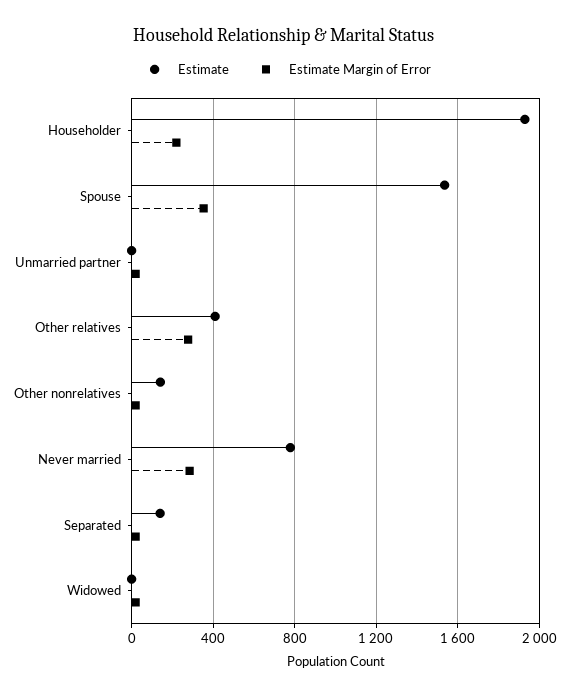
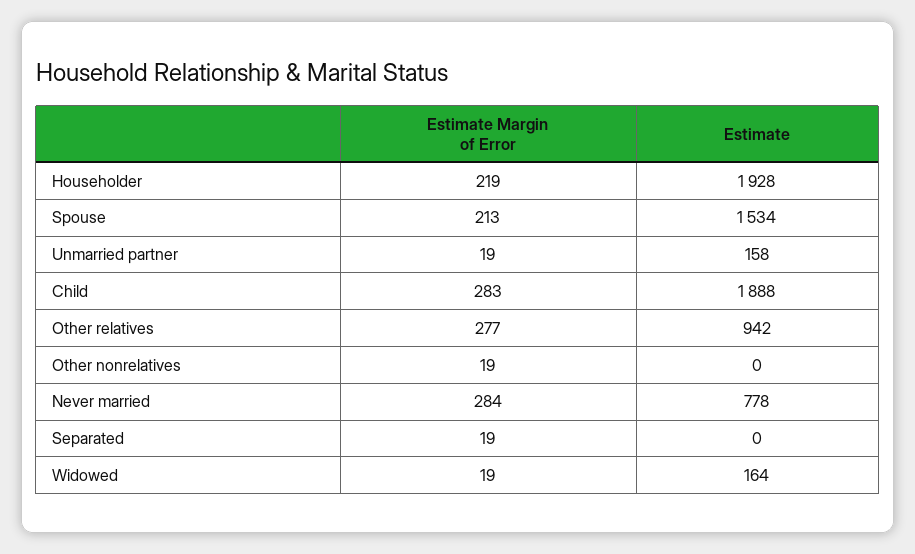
  {
    "Estimate": {
      "Householder": 1928,
      "Spouse": 1534,
-     "Unmarried partner": 0,
+     "Unmarried partner": 158,
-     "Other relatives": 400,
+     "Other relatives": 942,
-     "Other nonrelatives": 150,
+     "Other nonrelatives": 0,
      "Never married": 778,
-     "Separated": 150,
+     "Separated": 0,
-     "Widowed": 0
+     "Widowed": 164,
+     "Child": 1888
    },
    "Estimate Margin of Error": {
      "Householder": 219,
-     "Spouse": 350,
+     "Spouse": 213,
      "Unmarried partner": 19,
      "Other relatives": 277,
      "Other nonrelatives": 19,
      "Never married": 284,
      "Separated": 19,
-     "Widowed": 19
+     "Widowed": 19,
+     "Child": 283
    }
  }

